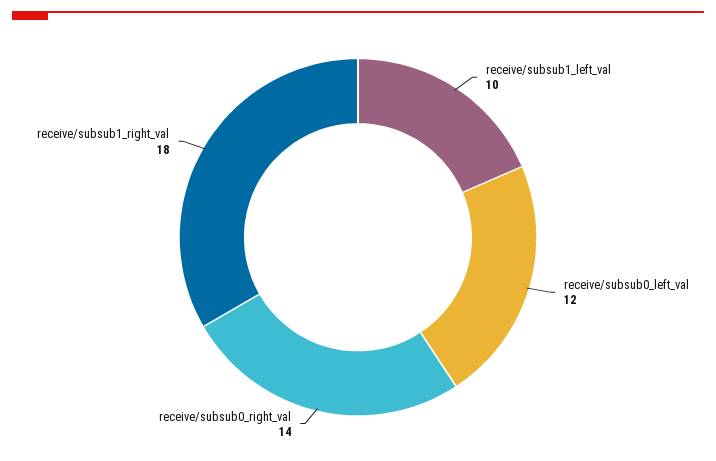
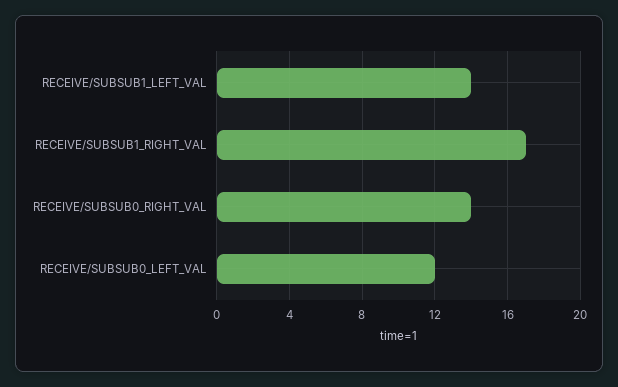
  {
-   "receive/subsub1_left_val": 10,
+   "receive/subsub1_left_val": 14,
    "receive/subsub0_left_val": 12,
    "receive/subsub0_right_val": 14,
-   "receive/subsub1_right_val": 18
+   "receive/subsub1_right_val": 17
  }

